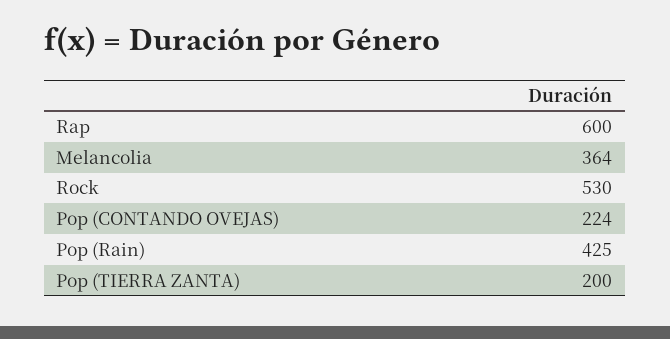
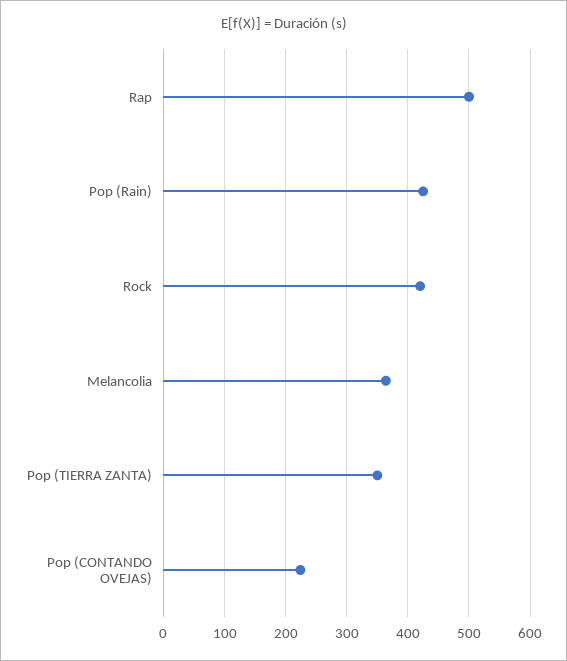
  {
-   "Rap": 600,
+   "Rap": 500,
    "Melancolia": 364,
-   "Rock": 530,
+   "Rock": 420,
    "Pop (CONTANDO OVEJAS)": 224,
    "Pop (Rain)": 425,
-   "Pop (TIERRA ZANTA)": 200
+   "Pop (TIERRA ZANTA)": 350
  }

